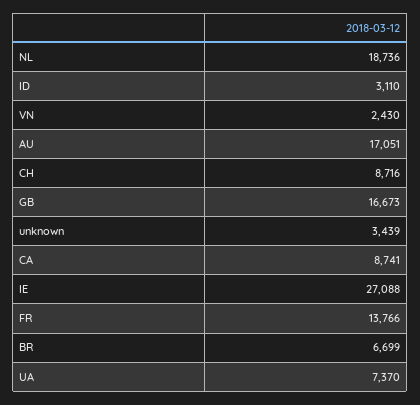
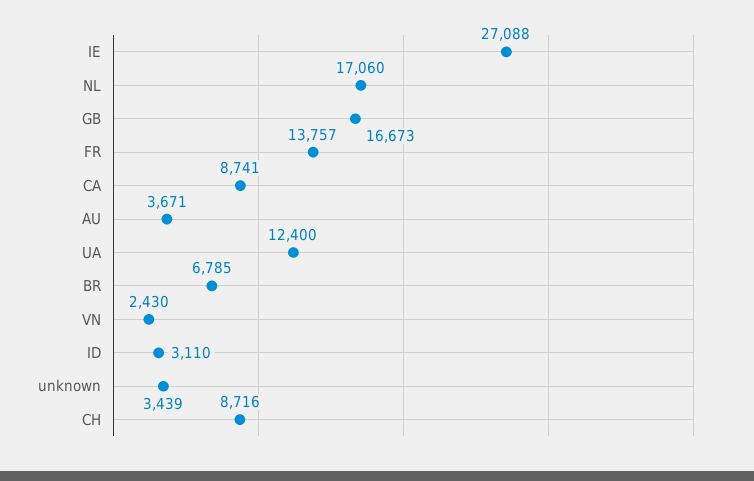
  {
-   "NL": 18736,
+   "NL": 17060,
    "ID": 3110,
    "VN": 2430,
-   "AU": 17051,
+   "AU": 3671,
    "CH": 8716,
    "GB": 16673,
    "unknown": 3439,
    "CA": 8741,
    "IE": 27088,
-   "FR": 13766,
+   "FR": 13757,
-   "BR": 6699,
+   "BR": 6785,
-   "UA": 7370
+   "UA": 12400
  }

